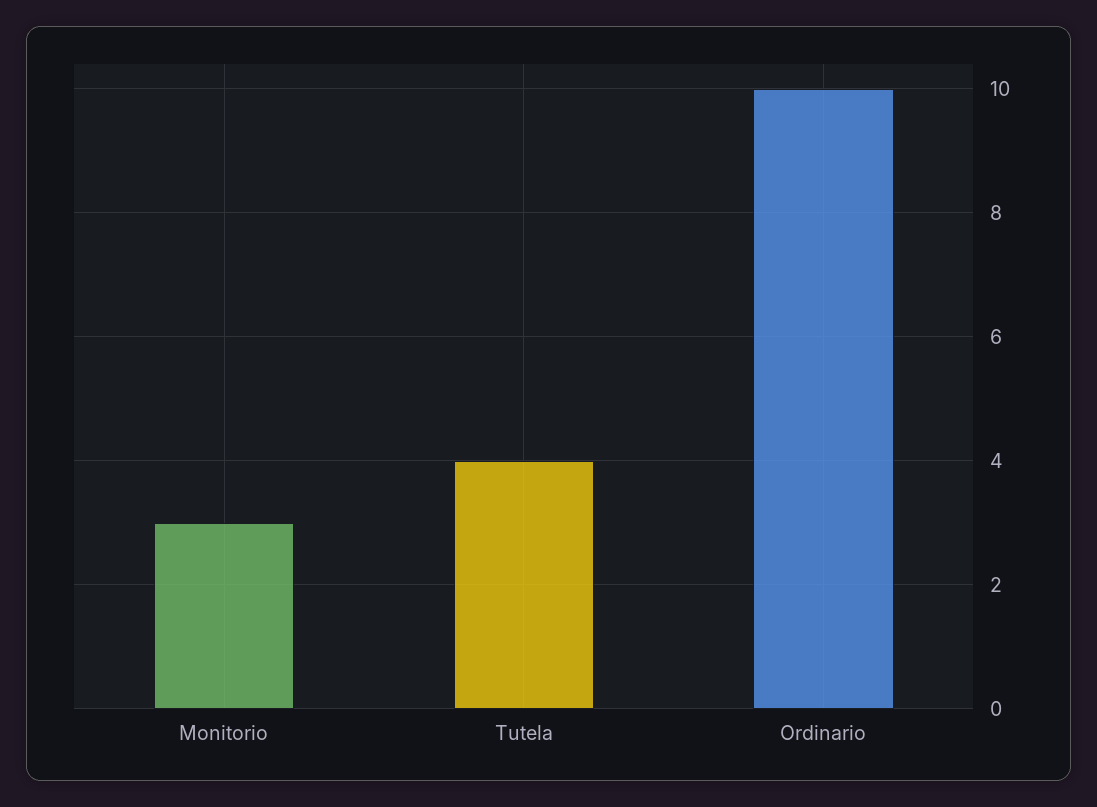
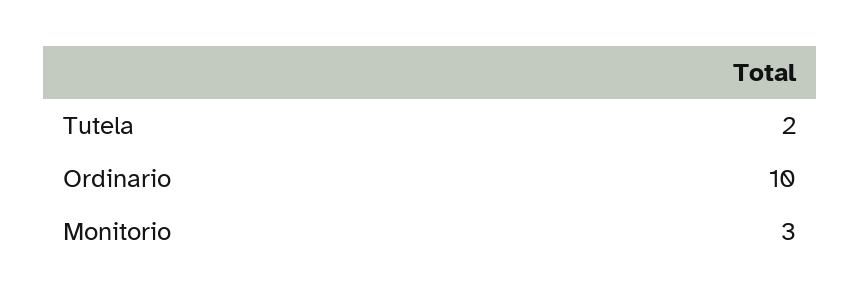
  {
    "Monitorio": 3,
-   "Tutela": 4,
+   "Tutela": 2,
    "Ordinario": 10
  }

